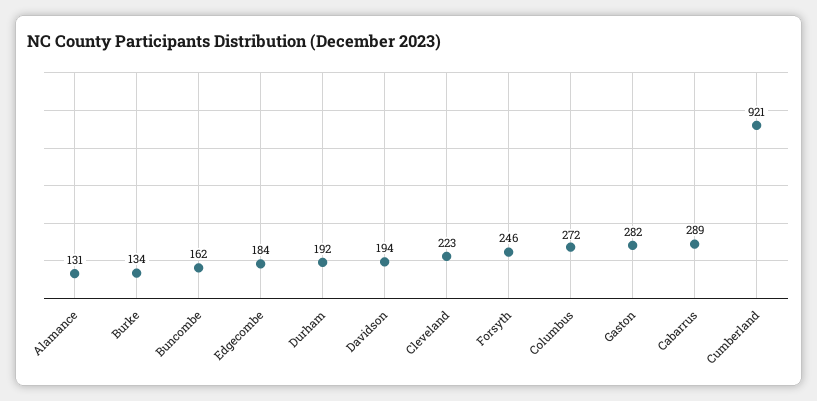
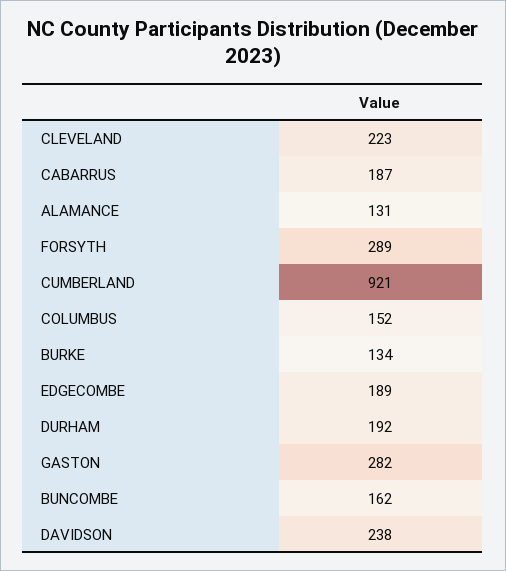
  {
    "Alamance": 131,
    "Burke": 134,
    "Buncombe": 162,
-   "Edgecombe": 184,
+   "Edgecombe": 189,
    "Durham": 192,
-   "Davidson": 194,
+   "Davidson": 238,
    "Cleveland": 223,
-   "Forsyth": 246,
+   "Forsyth": 289,
-   "Columbus": 272,
+   "Columbus": 152,
    "Gaston": 282,
-   "Cabarrus": 289,
+   "Cabarrus": 187,
    "Cumberland": 921
  }

